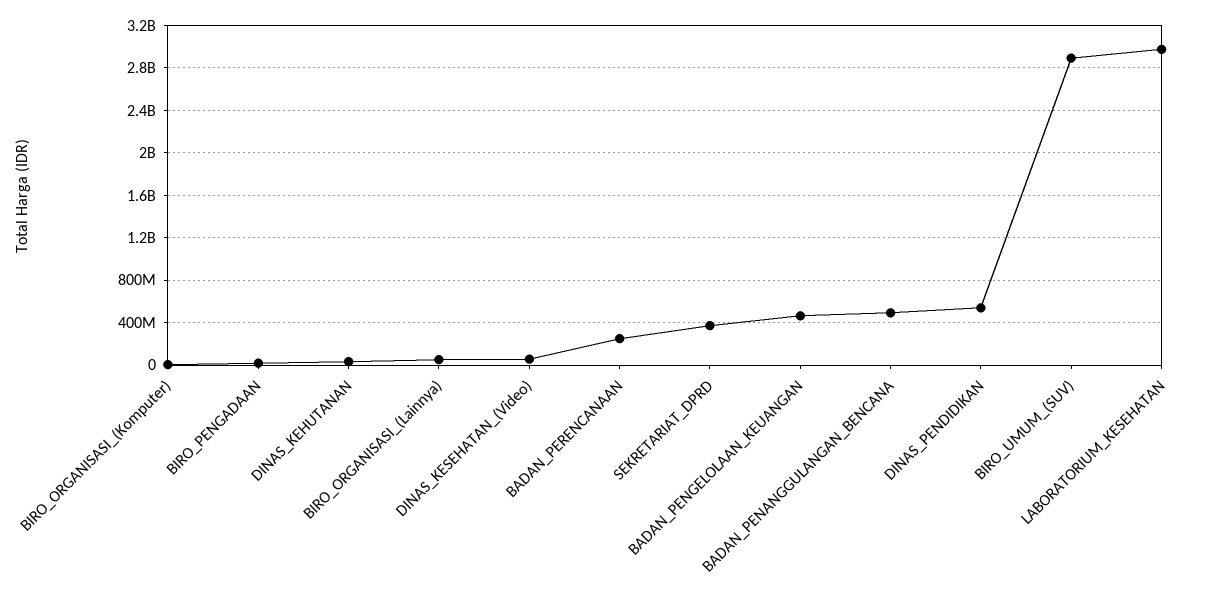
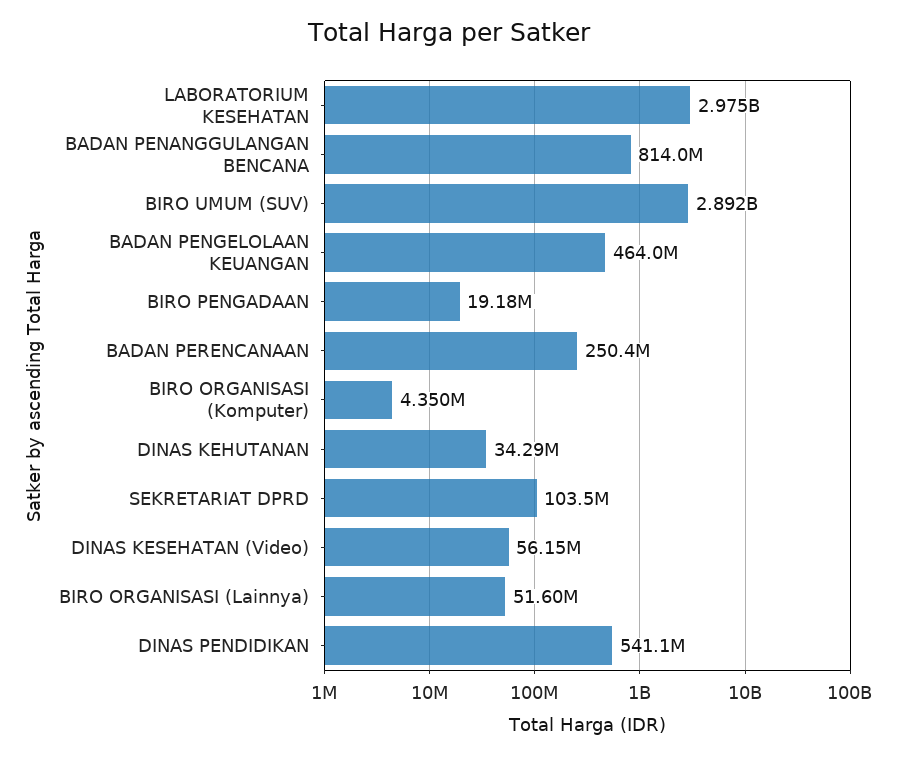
  {
    "BIRO_ORGANISASI_(Komputer)": 4350000,
    "BIRO_PENGADAAN": 19180000,
    "DINAS_KEHUTANAN": 34290000,
    "BIRO_ORGANISASI_(Lainnya)": 51600000,
    "DINAS_KESEHATAN_(Video)": 56150000,
    "BADAN_PERENCANAAN": 250400000,
-   "SEKRETARIAT_DPRD": 400000000,
+   "SEKRETARIAT_DPRD": 103500000,
    "BADAN_PENGELOLAAN_KEUANGAN": 464000000,
-   "BADAN_PENANGGULANGAN_BENCANA": 500000000,
+   "BADAN_PENANGGULANGAN_BENCANA": 814000000,
    "DINAS_PENDIDIKAN": 541100000,
    "BIRO_UMUM_(SUV)": 2892000000,
    "LABORATORIUM_KESEHATAN": 2975000000
  }

